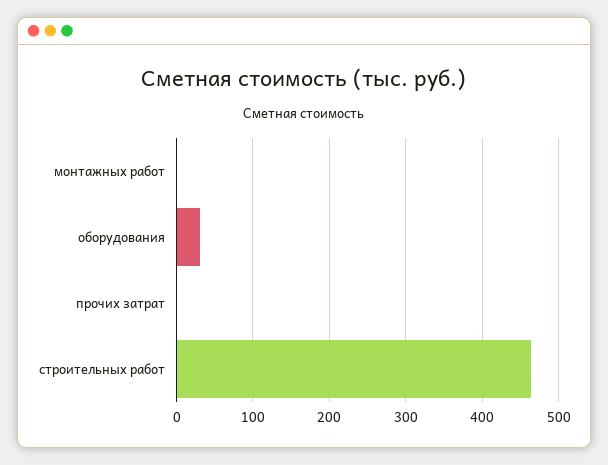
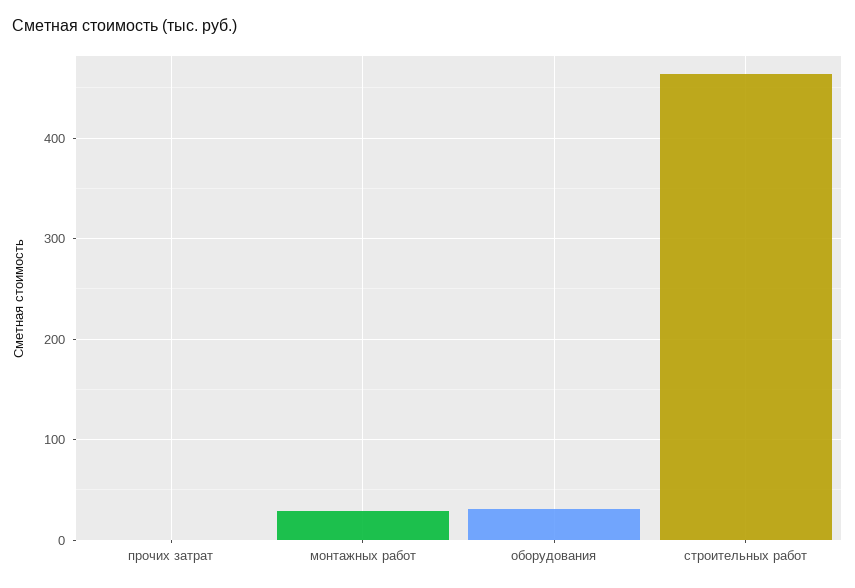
  {
-   "монтажных работ": 0,
+   "монтажных работ": 30,
    "оборудования": 30,
    "прочих затрат": 0,
    "строительных работ": 460
  }

